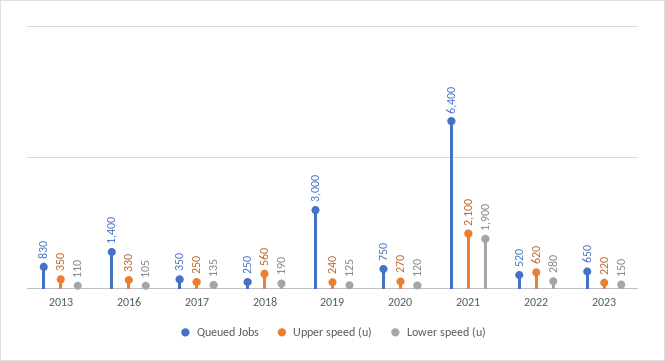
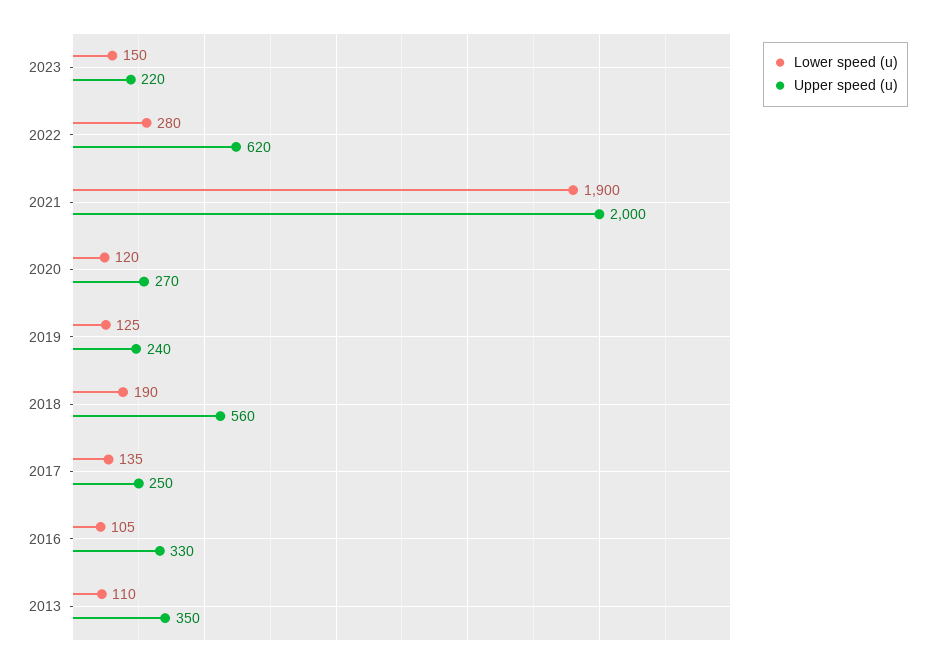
  {
-   "Queued Jobs": {
-     "2013": 830,
-     "2016": 1400,
-     "2017": 350,
-     "2018": 250,
-     "2019": 3000,
-     "2020": 750,
-     "2021": 6400,
-     "2022": 520,
-     "2023": 650
-   },
    "Upper speed (u)": {
      "2013": 350,
      "2016": 330,
      "2017": 250,
      "2018": 560,
      "2019": 240,
      "2020": 270,
-     "2021": 2100,
+     "2021": 2000,
      "2022": 620,
      "2023": 220
    },
    "Lower speed (u)": {
      "2013": 110,
      "2016": 105,
      "2017": 135,
      "2018": 190,
      "2019": 125,
      "2020": 120,
      "2021": 1900,
      "2022": 280,
      "2023": 150
    }
  }

